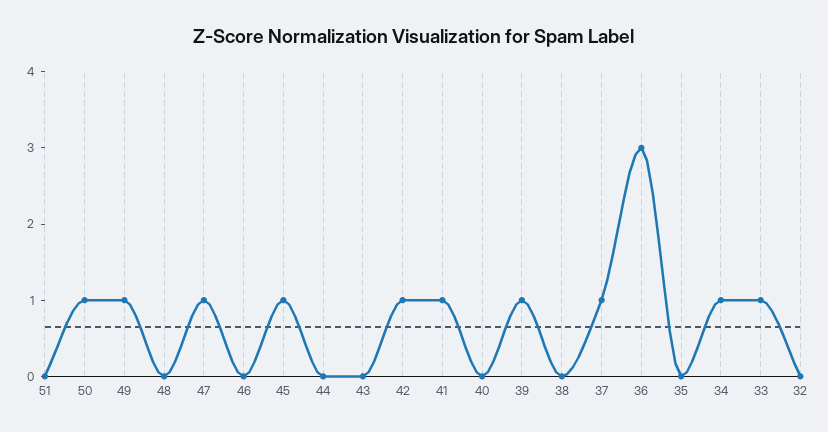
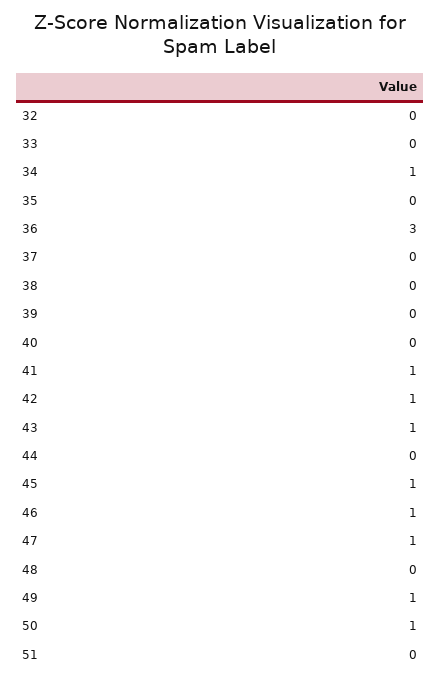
  {
    "51": 0,
    "50": 1,
    "49": 1,
    "48": 0,
    "47": 1,
-   "46": 0,
+   "46": 1,
    "45": 1,
    "44": 0,
-   "43": 0,
+   "43": 1,
    "42": 1,
    "41": 1,
    "40": 0,
-   "39": 1,
+   "39": 0,
    "38": 0,
-   "37": 1,
+   "37": 0,
    "36": 3,
    "35": 0,
    "34": 1,
-   "33": 1,
+   "33": 0,
    "32": 0
  }

